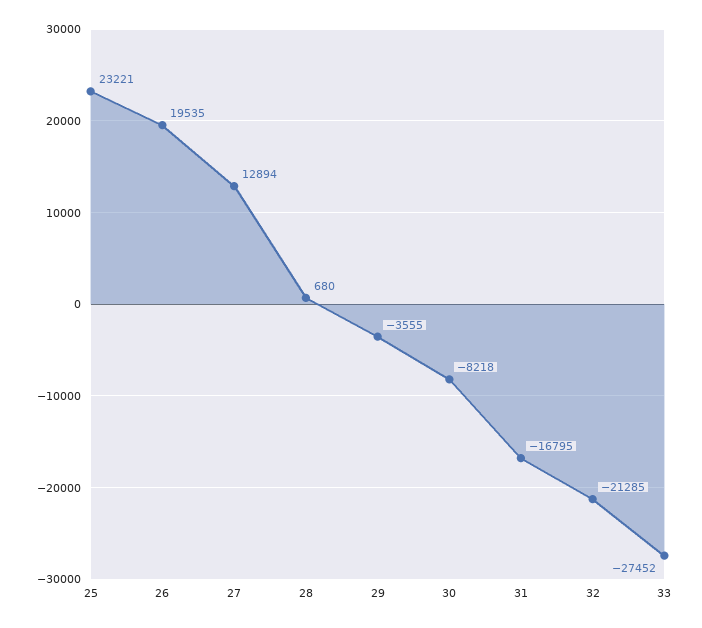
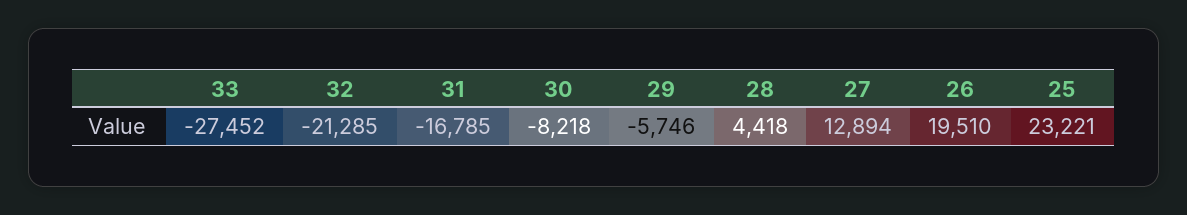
  {
    "25": 23221,
-   "26": 19535,
+   "26": 19510,
    "27": 12894,
-   "28": 680,
+   "28": 4418,
-   "29": -3555,
+   "29": -5746,
    "30": -8218,
-   "31": -16795,
+   "31": -16785,
    "32": -21285,
    "33": -27452
  }

